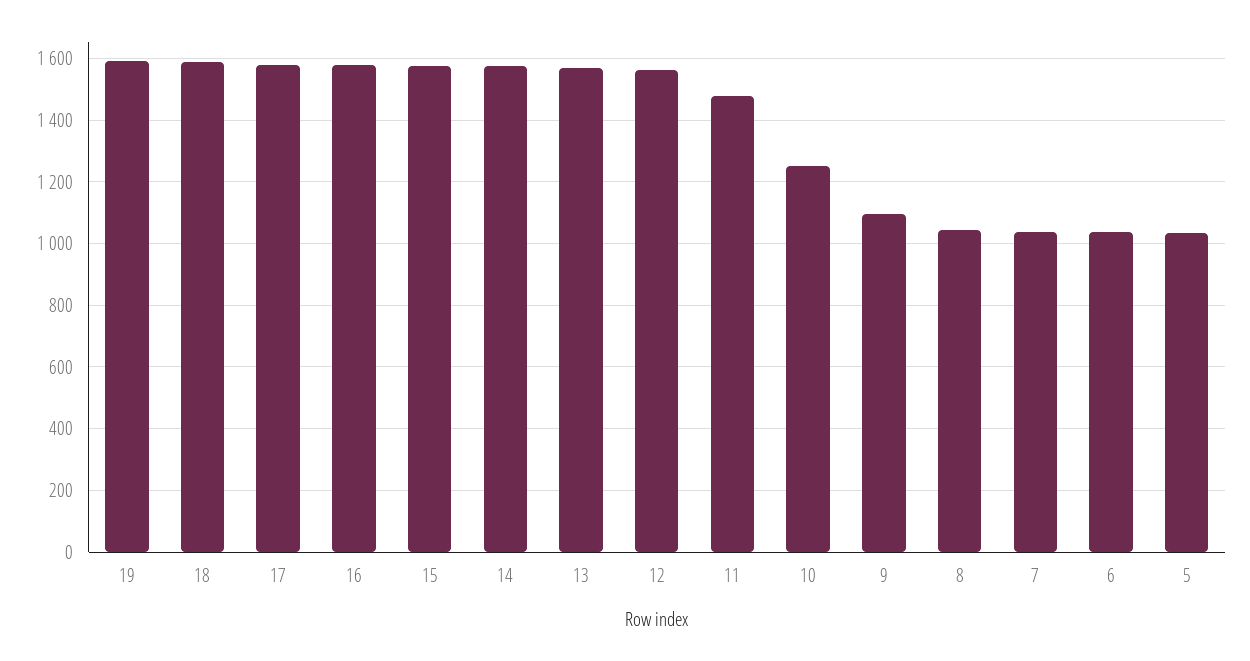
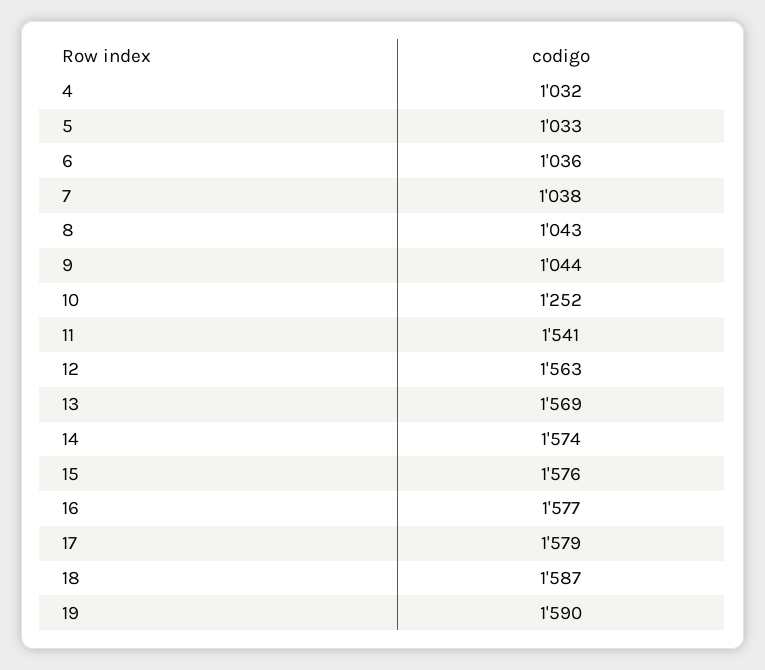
  {
    "19": 1590,
    "18": 1587,
    "17": 1579,
    "16": 1577,
    "15": 1576,
    "14": 1574,
    "13": 1569,
    "12": 1563,
-   "11": 1480,
+   "11": 1541,
    "10": 1252,
-   "9": 1100,
+   "9": 1044,
    "8": 1043,
    "7": 1038,
    "6": 1036,
-   "5": 1033
+   "5": 1033,
+   "4": 1032
  }

